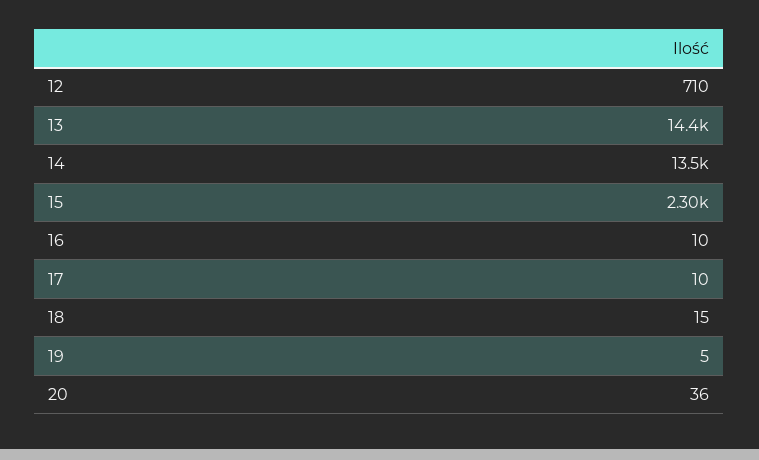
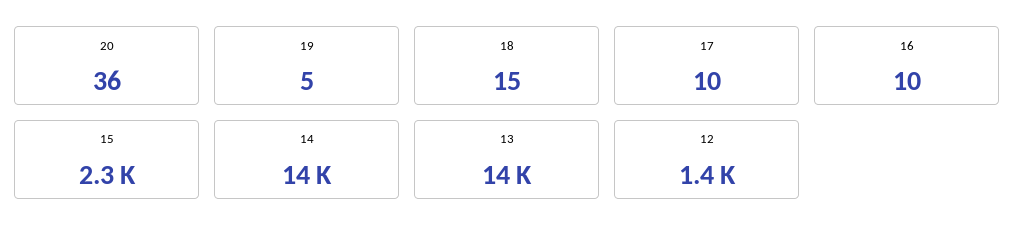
  {
-   "12": 710,
+   "12": 1400,
    "13": 14400,
    "14": 13500,
    "15": 2300,
    "16": 10,
    "17": 10,
    "18": 15,
    "19": 5,
    "20": 36
  }

